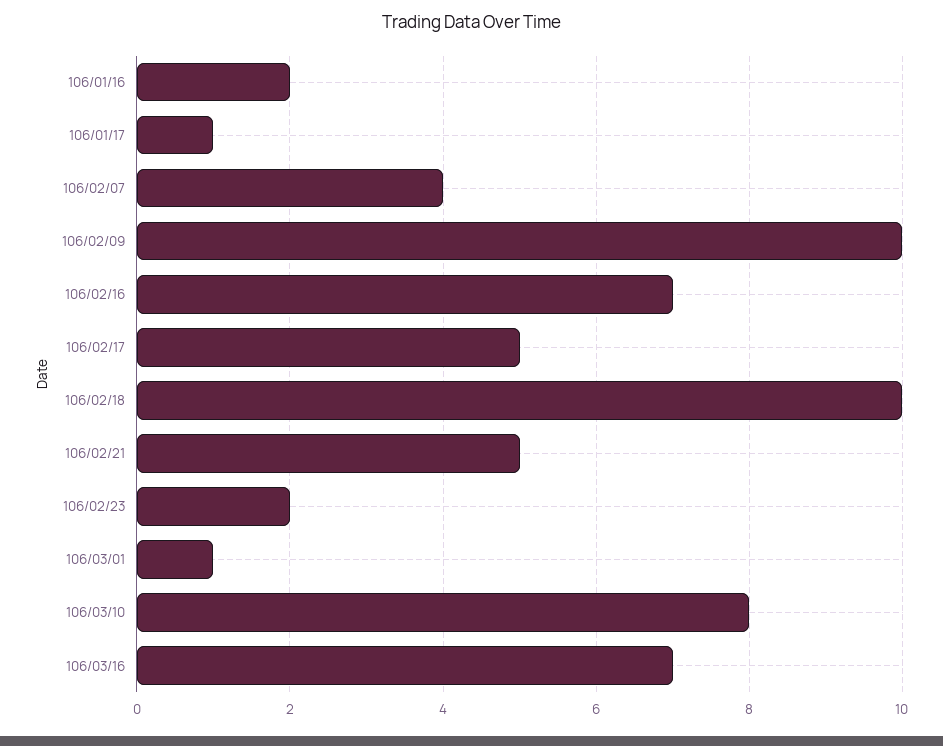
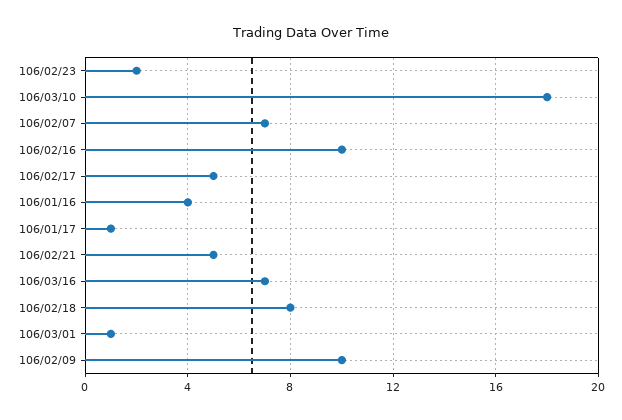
  {
-   "106/01/16": 2,
+   "106/01/16": 4,
    "106/01/17": 1,
-   "106/02/07": 4,
+   "106/02/07": 7,
    "106/02/09": 10,
-   "106/02/16": 7,
+   "106/02/16": 10,
    "106/02/17": 5,
-   "106/02/18": 10,
+   "106/02/18": 8,
    "106/02/21": 5,
    "106/02/23": 2,
    "106/03/01": 1,
-   "106/03/10": 8,
+   "106/03/10": 18,
    "106/03/16": 7
  }

